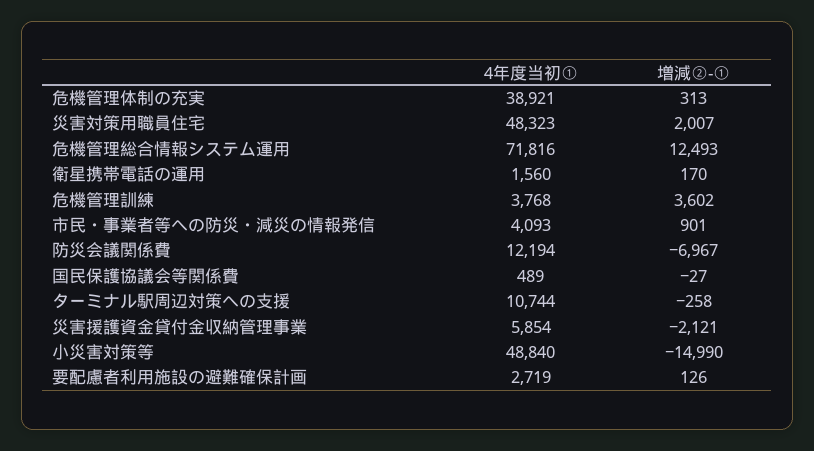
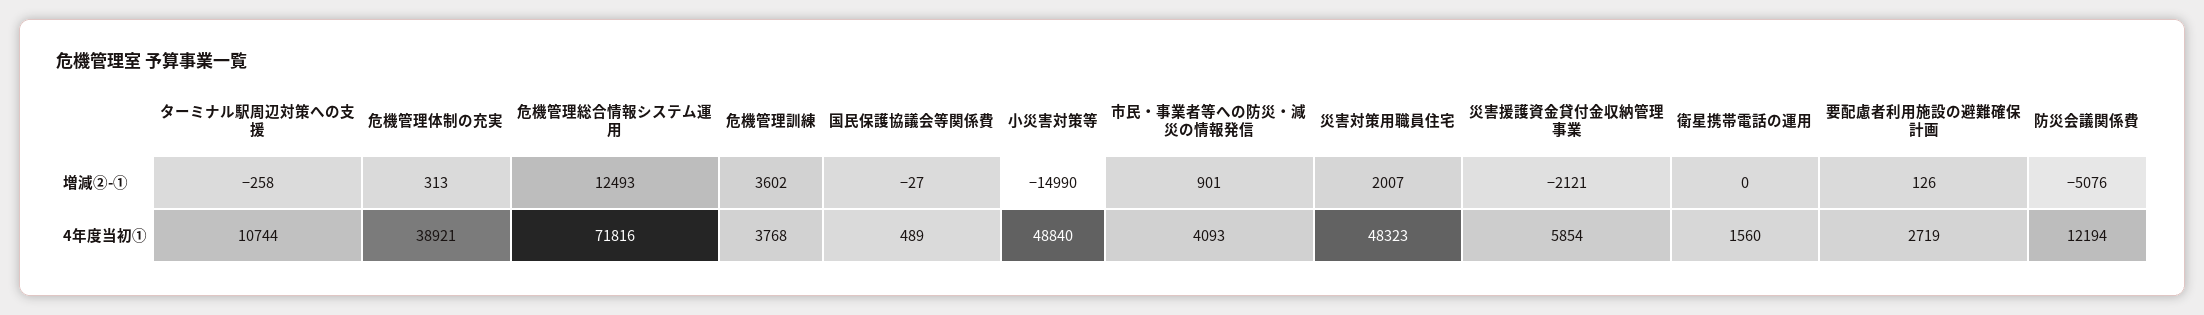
  {
    "4年度当初①": {
      "危機管理体制の充実": 38921,
      "災害対策用職員住宅": 48323,
      "危機管理総合情報システム運用": 71816,
      "衛星携帯電話の運用": 1560,
      "危機管理訓練": 3768,
      "市民・事業者等への防災・減災の情報発信": 4093,
      "防災会議関係費": 12194,
      "国民保護協議会等関係費": 489,
      "ターミナル駅周辺対策への支援": 10744,
      "災害援護資金貸付金収納管理事業": 5854,
      "小災害対策等": 48840,
      "要配慮者利用施設の避難確保計画": 2719
    },
    "増減②-①": {
      "危機管理体制の充実": 313,
      "災害対策用職員住宅": 2007,
      "危機管理総合情報システム運用": 12493,
-     "衛星携帯電話の運用": 170,
+     "衛星携帯電話の運用": 0,
      "危機管理訓練": 3602,
      "市民・事業者等への防災・減災の情報発信": 901,
-     "防災会議関係費": -6967,
+     "防災会議関係費": -5076,
      "国民保護協議会等関係費": -27,
      "ターミナル駅周辺対策への支援": -258,
      "災害援護資金貸付金収納管理事業": -2121,
      "小災害対策等": -14990,
      "要配慮者利用施設の避難確保計画": 126
    }
  }

